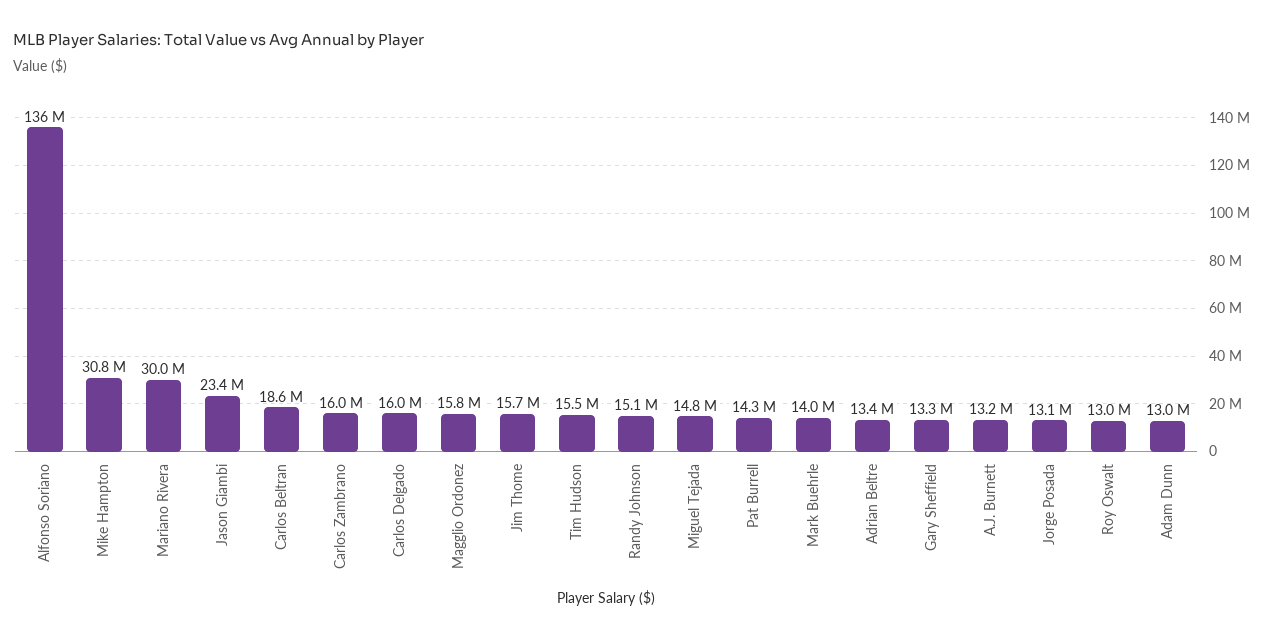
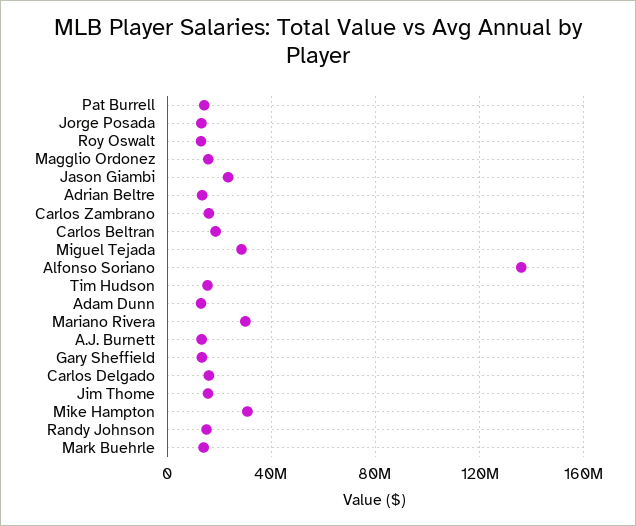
  {
    "Alfonso Soriano": 136000000,
    "Mike Hampton": 30800000,
    "Mariano Rivera": 30000000,
    "Jason Giambi": 23400000,
    "Carlos Beltran": 18600000,
    "Carlos Zambrano": 16000000,
    "Carlos Delgado": 16000000,
    "Magglio Ordonez": 15800000,
    "Jim Thome": 15700000,
    "Tim Hudson": 15500000,
    "Randy Johnson": 15100000,
-   "Miguel Tejada": 14800000,
+   "Miguel Tejada": 30000000,
    "Pat Burrell": 14300000,
    "Mark Buehrle": 14000000,
    "Adrian Beltre": 13400000,
    "Gary Sheffield": 13300000,
    "A.J. Burnett": 13200000,
    "Jorge Posada": 13100000,
    "Roy Oswalt": 13000000,
    "Adam Dunn": 13000000
  }

